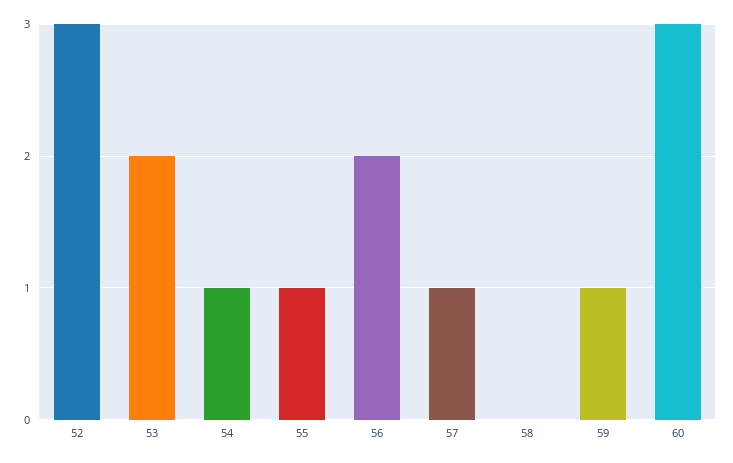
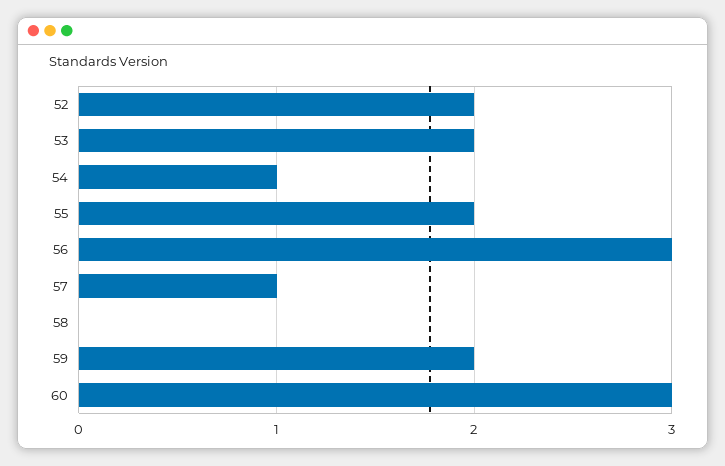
  {
-   "52": 3,
+   "52": 2,
    "53": 2,
    "54": 1,
-   "55": 1,
+   "55": 2,
-   "56": 2,
+   "56": 3,
    "57": 1,
    "58": 0,
-   "59": 1,
+   "59": 2,
    "60": 3
  }

